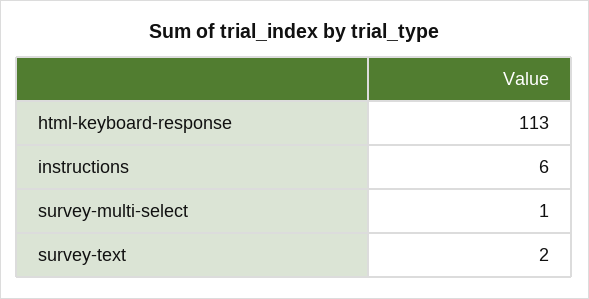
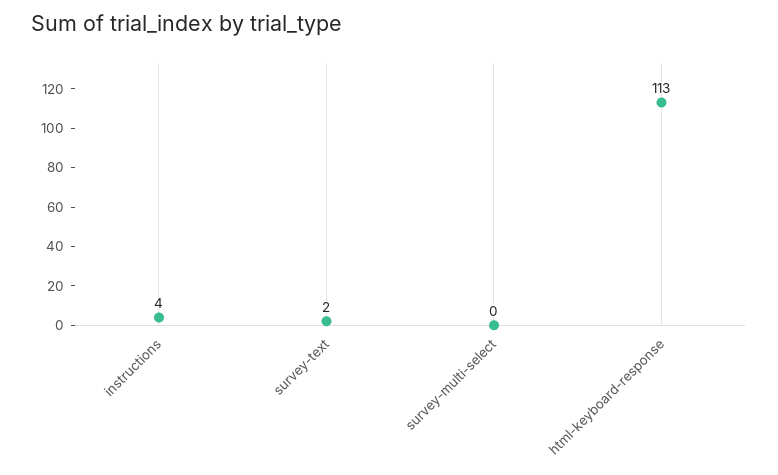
  {
    "html-keyboard-response": 113,
-   "instructions": 6,
+   "instructions": 4,
-   "survey-multi-select": 1,
+   "survey-multi-select": 0,
    "survey-text": 2
  }

